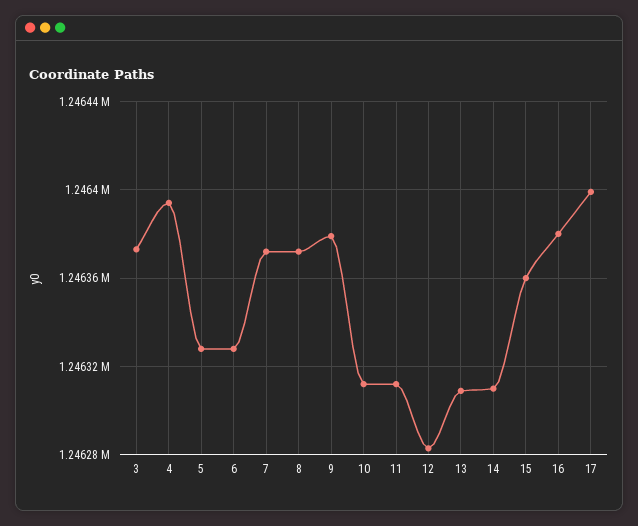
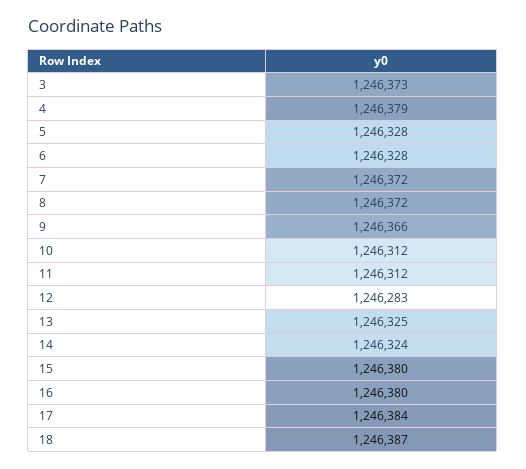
  {
    "3": 1246373,
-   "4": 1246395,
+   "4": 1246379,
    "5": 1246328,
    "6": 1246328,
    "7": 1246372,
    "8": 1246372,
-   "9": 1246380,
+   "9": 1246366,
    "10": 1246312,
    "11": 1246312,
    "12": 1246283,
-   "13": 1246310,
+   "13": 1246325,
-   "14": 1246310,
+   "14": 1246324,
-   "15": 1246360,
+   "15": 1246380,
    "16": 1246380,
-   "17": 1246400
+   "17": 1246384,
+   "18": 1246387
  }

